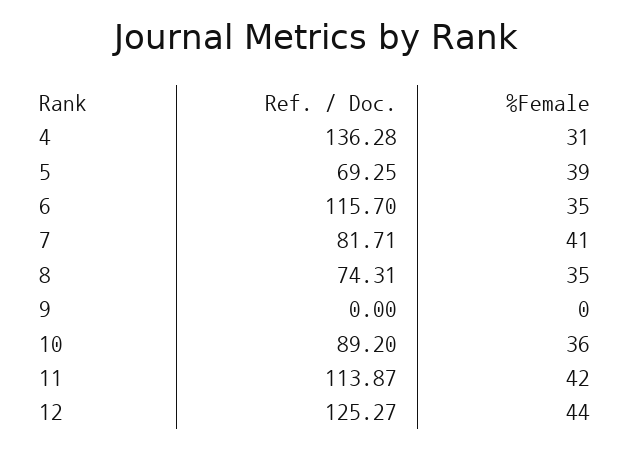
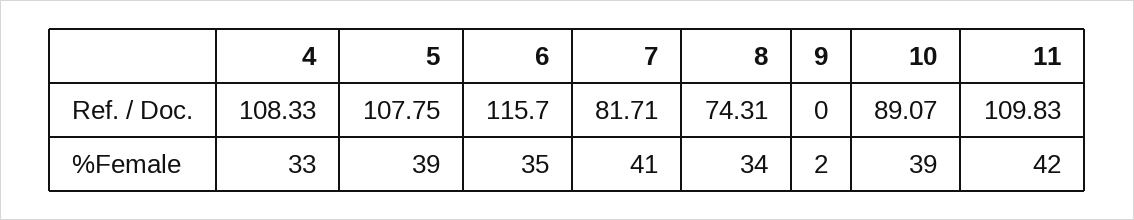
  {
    "Ref. / Doc.": {
-     "4": 136.28,
+     "4": 108.33,
-     "5": 69.25,
+     "5": 107.75,
      "6": 115.7,
      "7": 81.71,
      "8": 74.31,
      "9": 0,
-     "10": 89.2,
+     "10": 89.07,
-     "11": 113.87,
+     "11": 109.83
-     "12": 125.27
    },
    "%Female": {
-     "4": 31,
+     "4": 33,
      "5": 39,
      "6": 35,
      "7": 41,
-     "8": 35,
+     "8": 34,
-     "9": 0,
+     "9": 2,
-     "10": 36,
+     "10": 39,
-     "11": 42,
+     "11": 42
-     "12": 44
    }
  }

